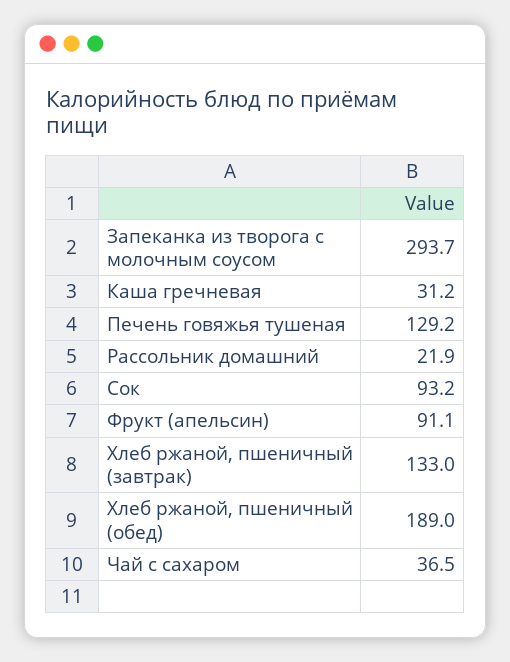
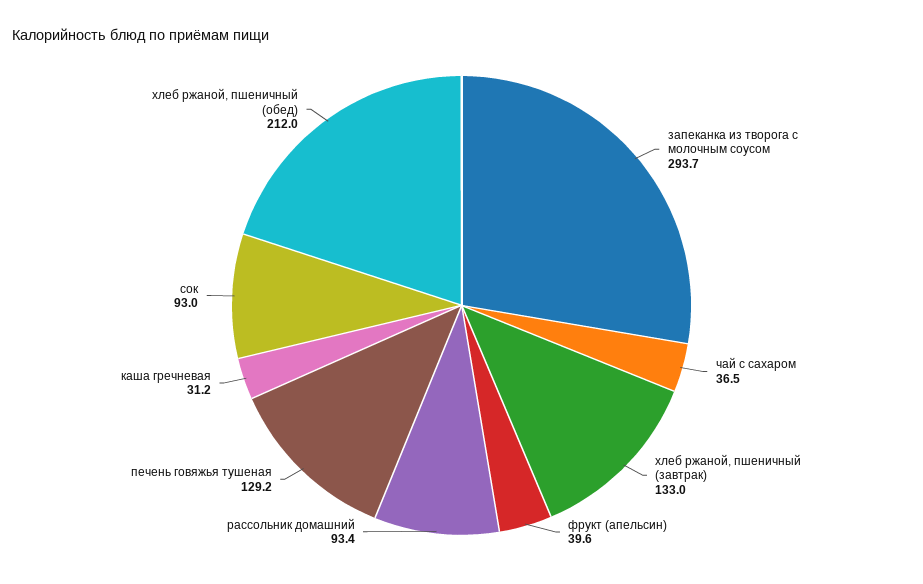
  {
    "Запеканка из творога с молочным соусом": 293.7,
    "Каша гречневая": 31.2,
    "Печень говяжья тушеная": 129.2,
-   "Рассольник домашний": 21.9,
+   "Рассольник домашний": 93.4,
-   "Сок": 93.2,
+   "Сок": 93,
-   "Фрукт (апельсин)": 91.1,
+   "Фрукт (апельсин)": 39.6,
    "Хлеб ржаной, пшеничный (завтрак)": 133,
-   "Хлеб ржаной, пшеничный (обед)": 189,
+   "Хлеб ржаной, пшеничный (обед)": 212,
    "Чай с сахаром": 36.5
  }

